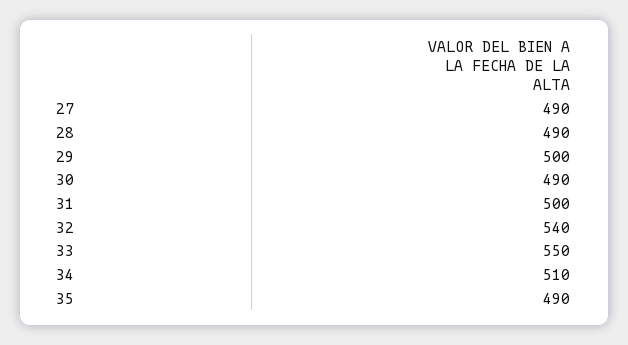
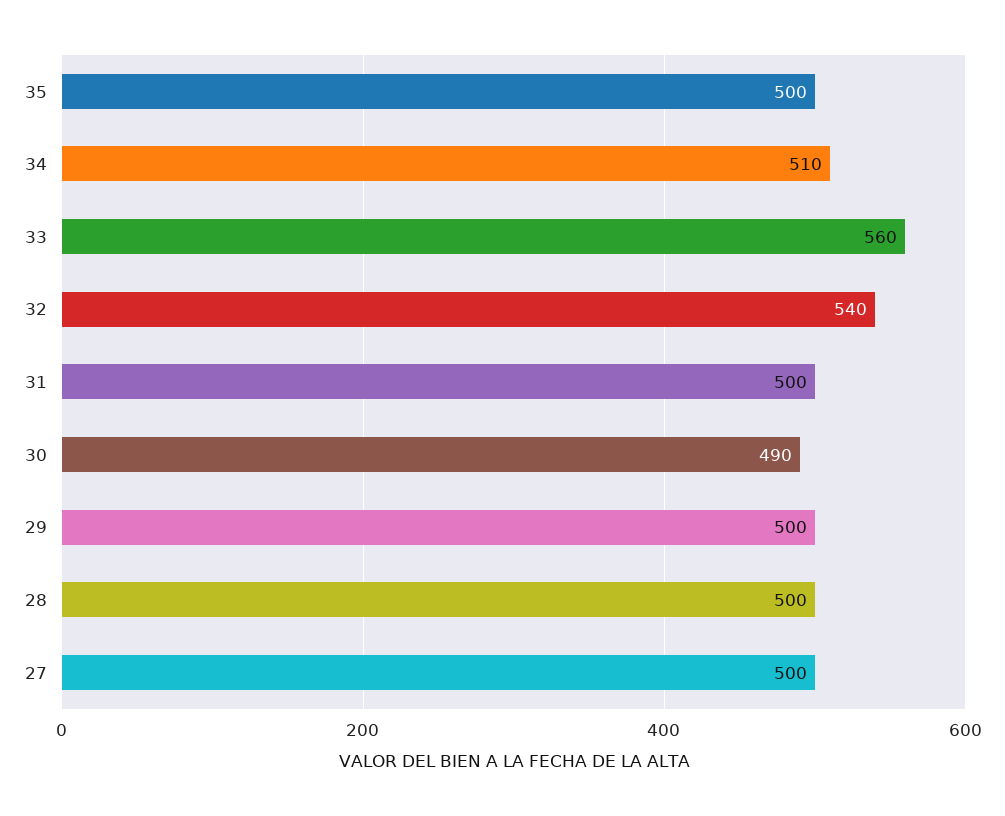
  {
-   "27": 490,
+   "27": 500,
-   "28": 490,
+   "28": 500,
    "29": 500,
    "30": 490,
    "31": 500,
    "32": 540,
-   "33": 550,
+   "33": 560,
    "34": 510,
-   "35": 490
+   "35": 500
  }

